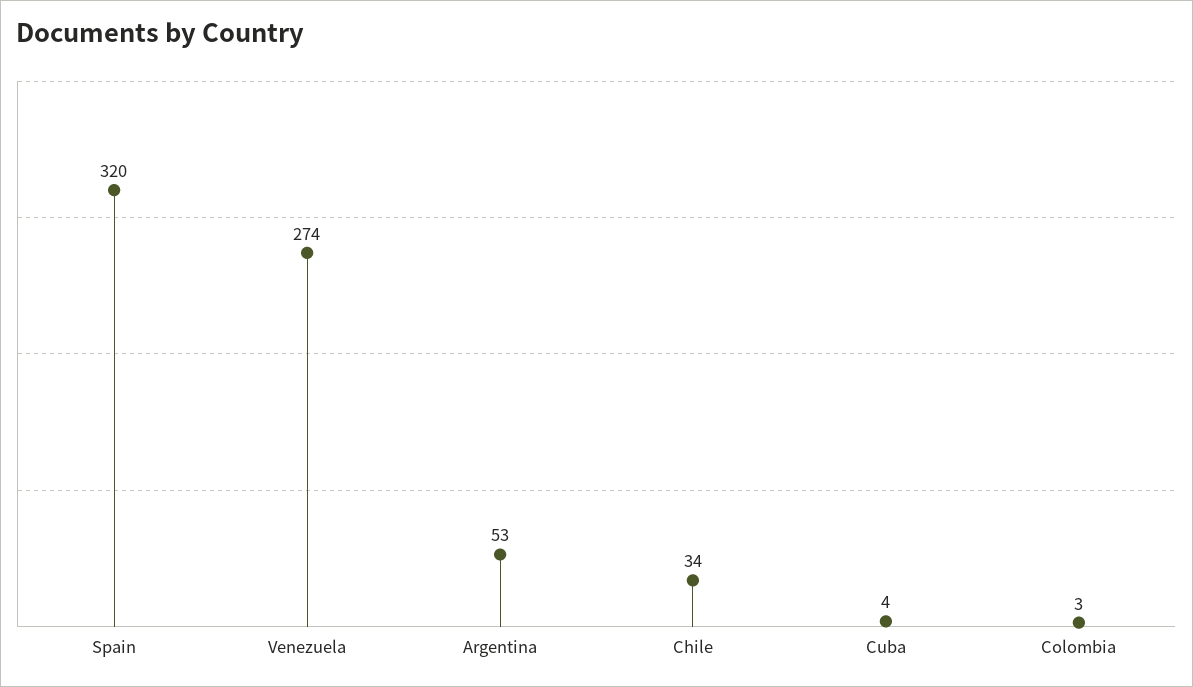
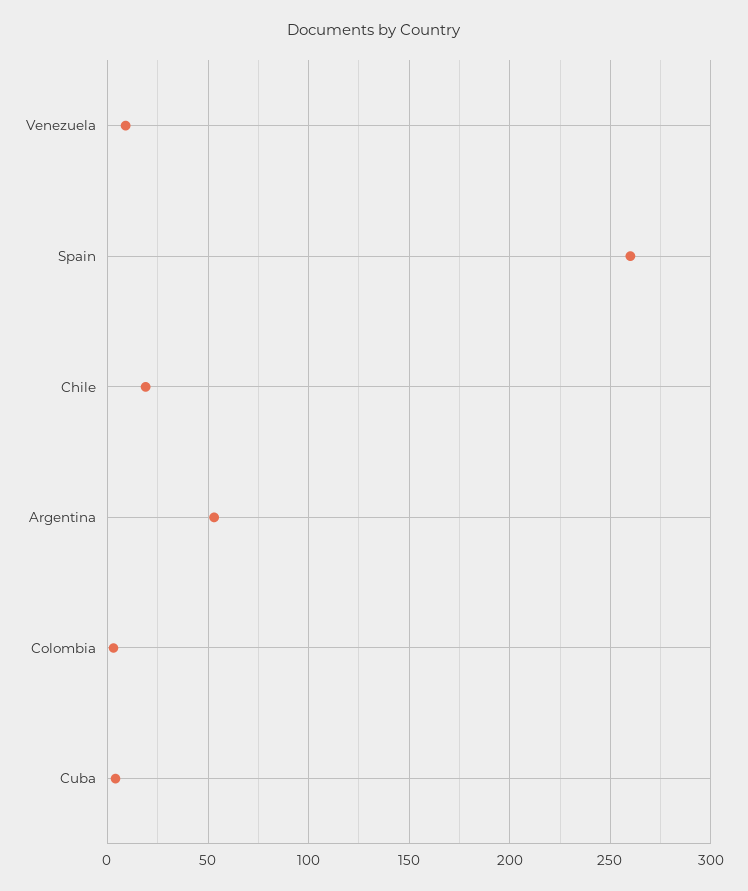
  {
-   "Spain": 320,
+   "Spain": 260,
-   "Venezuela": 274,
+   "Venezuela": 10,
    "Argentina": 53,
-   "Chile": 34,
+   "Chile": 20,
    "Cuba": 4,
    "Colombia": 3
  }

